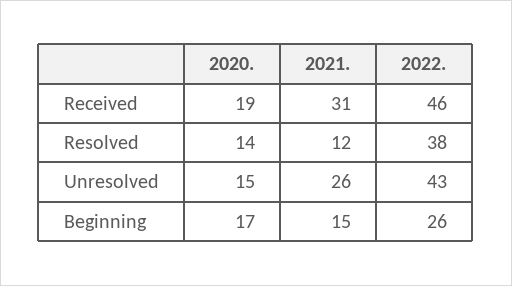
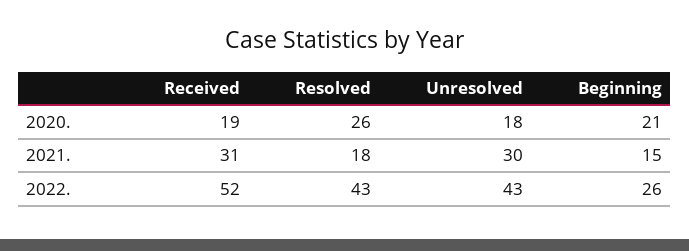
  {
    "2020.": {
      "Received": 19,
-     "Resolved": 14,
+     "Resolved": 26,
-     "Unresolved": 15,
+     "Unresolved": 18,
-     "Beginning": 17
+     "Beginning": 21
    },
    "2021.": {
      "Received": 31,
-     "Resolved": 12,
+     "Resolved": 18,
-     "Unresolved": 26,
+     "Unresolved": 30,
      "Beginning": 15
    },
    "2022.": {
-     "Received": 46,
+     "Received": 52,
-     "Resolved": 38,
+     "Resolved": 43,
      "Unresolved": 43,
      "Beginning": 26
    }
  }

